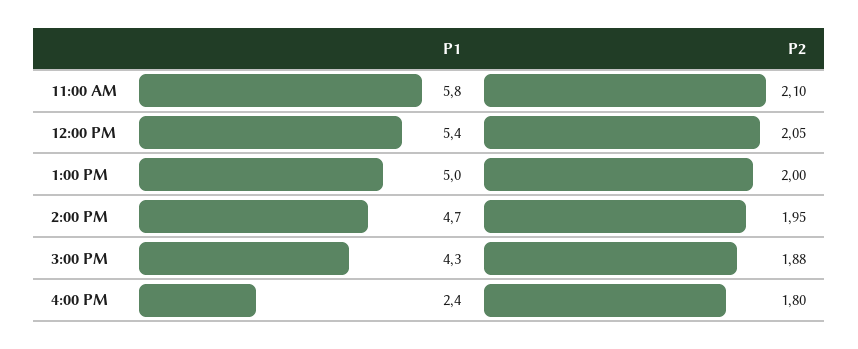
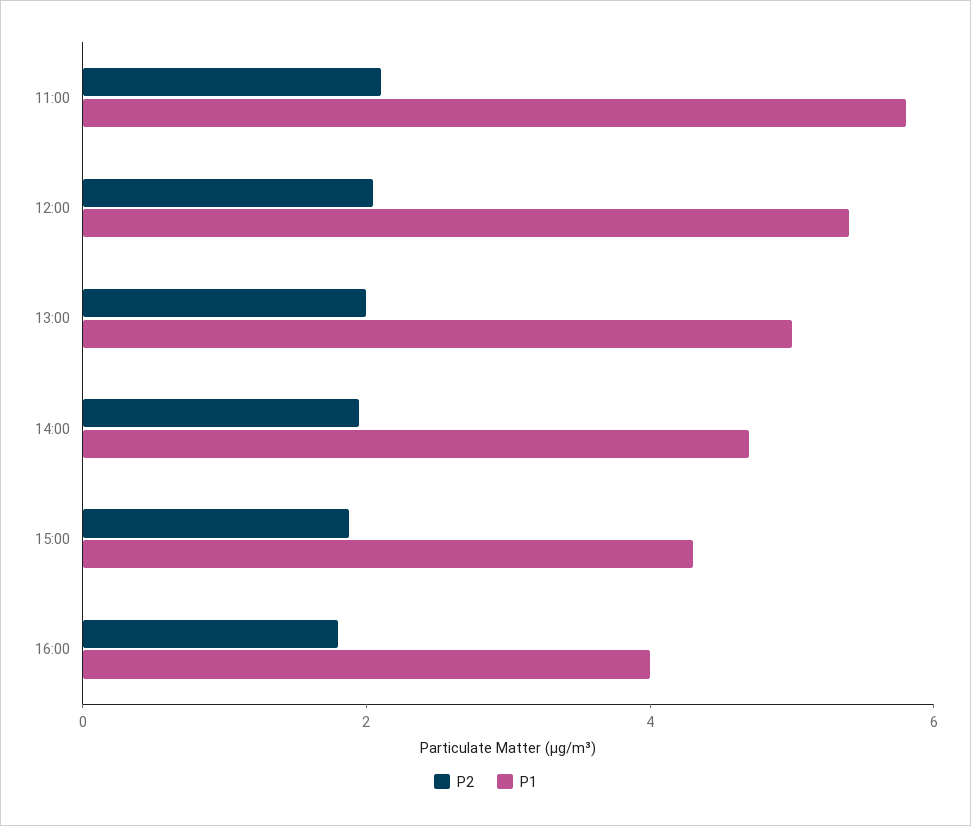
  {
    "P1": {
      "11:00 AM": 5.8,
      "12:00 PM": 5.4,
      "1:00 PM": 5,
      "2:00 PM": 4.7,
      "3:00 PM": 4.3,
-     "4:00 PM": 2.4
+     "4:00 PM": 4
    },
    "P2": {
      "11:00 AM": 2.1,
      "12:00 PM": 2.05,
      "1:00 PM": 2,
      "2:00 PM": 1.95,
      "3:00 PM": 1.88,
      "4:00 PM": 1.8
    }
  }

